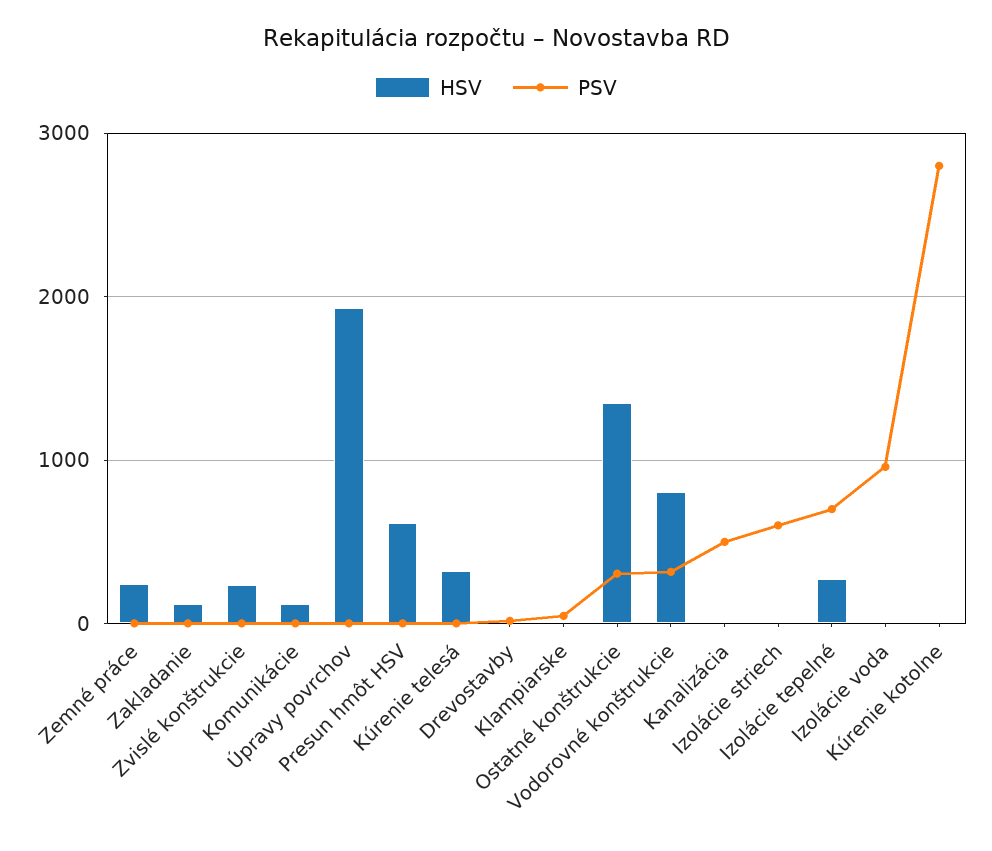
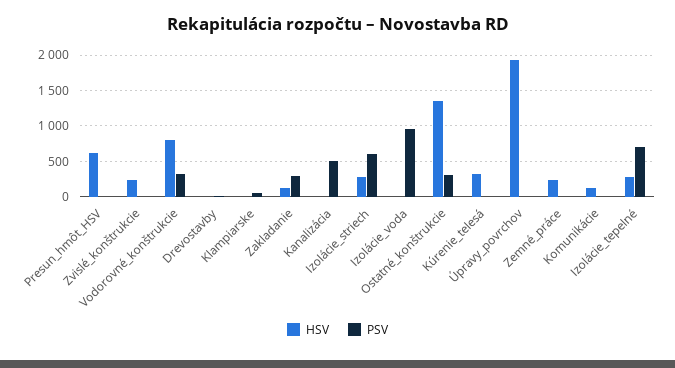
  {
    "HSV": {
      "Zemné práce": 200,
      "Zakladanie": 100,
      "Zvislé konštrukcie": 200,
      "Komunikácie": 100,
      "Úpravy povrchov": 1900,
      "Presun hmôt HSV": 600,
      "Kúrenie telesá": 300,
      "Drevostavby": 0,
      "Klampiarske": 0,
      "Ostatné konštrukcie": 1400,
      "Vodorovné konštrukcie": 800,
      "Kanalizácia": 0,
-     "Izolácie striech": 0,
+     "Izolácie striech": 300,
      "Izolácie tepelné": 300,
-     "Izolácie voda": 0,
+     "Izolácie voda": 0
-     "Kúrenie kotolne": 0
    },
    "PSV": {
      "Zemné práce": 0,
-     "Zakladanie": 0,
+     "Zakladanie": 300,
      "Zvislé konštrukcie": 0,
      "Komunikácie": 0,
      "Úpravy povrchov": 0,
      "Presun hmôt HSV": 0,
      "Kúrenie telesá": 0,
      "Drevostavby": 0,
      "Klampiarske": 0,
      "Ostatné konštrukcie": 300,
      "Vodorovné konštrukcie": 300,
      "Kanalizácia": 500,
      "Izolácie striech": 600,
      "Izolácie tepelné": 700,
-     "Izolácie voda": 1000,
+     "Izolácie voda": 1000
-     "Kúrenie kotolne": 2800
    }
  }

